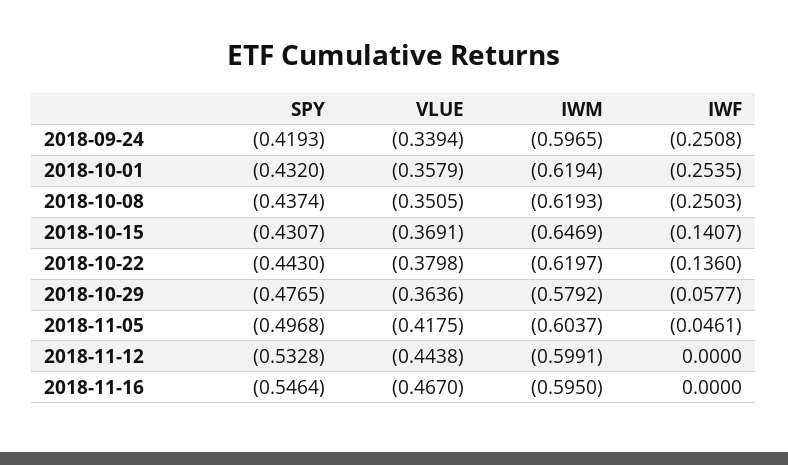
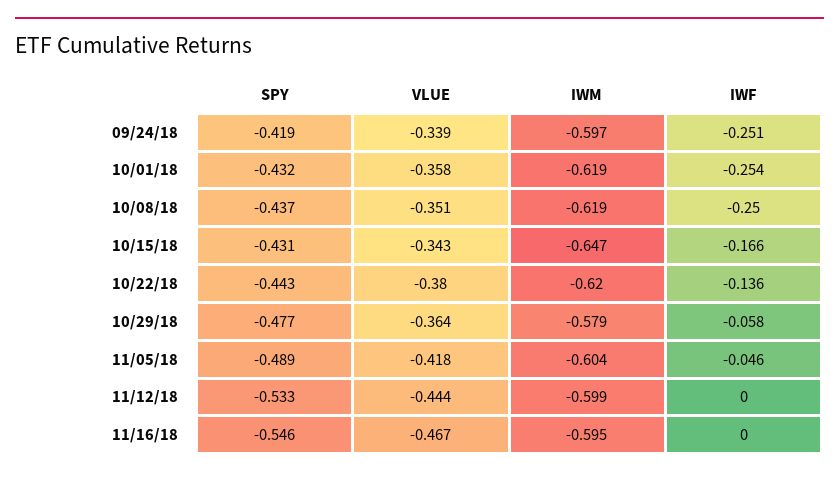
  {
    "SPY": {
      "2018-09-24": -0.4193,
      "2018-10-01": -0.432,
      "2018-10-08": -0.4374,
      "2018-10-15": -0.4307,
      "2018-10-22": -0.443,
      "2018-10-29": -0.4765,
-     "2018-11-05": -0.4968,
+     "2018-11-05": -0.489,
      "2018-11-12": -0.5328,
      "2018-11-16": -0.5464
    },
    "VLUE": {
      "2018-09-24": -0.3394,
      "2018-10-01": -0.3579,
      "2018-10-08": -0.3505,
-     "2018-10-15": -0.3691,
+     "2018-10-15": -0.343,
      "2018-10-22": -0.3798,
      "2018-10-29": -0.3636,
      "2018-11-05": -0.4175,
      "2018-11-12": -0.4438,
      "2018-11-16": -0.467
    },
    "IWM": {
      "2018-09-24": -0.5965,
      "2018-10-01": -0.6194,
      "2018-10-08": -0.6193,
      "2018-10-15": -0.6469,
      "2018-10-22": -0.6197,
      "2018-10-29": -0.5792,
      "2018-11-05": -0.6037,
      "2018-11-12": -0.5991,
      "2018-11-16": -0.595
    },
    "IWF": {
      "2018-09-24": -0.2508,
      "2018-10-01": -0.2535,
      "2018-10-08": -0.2503,
-     "2018-10-15": -0.1407,
+     "2018-10-15": -0.166,
      "2018-10-22": -0.136,
      "2018-10-29": -0.0577,
      "2018-11-05": -0.0461,
      "2018-11-12": 0,
      "2018-11-16": 0
    }
  }

